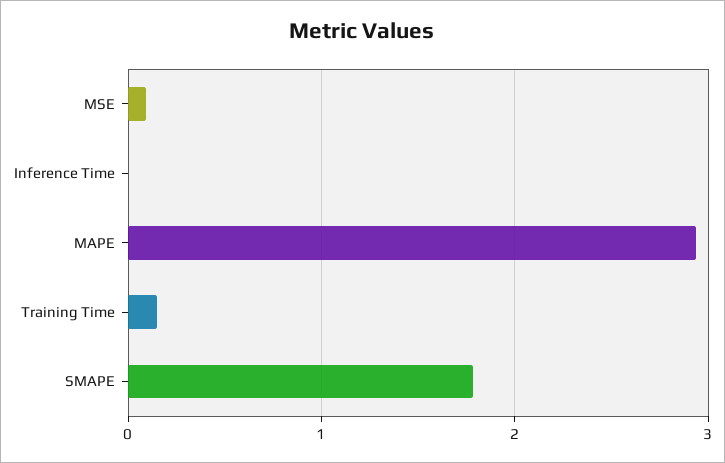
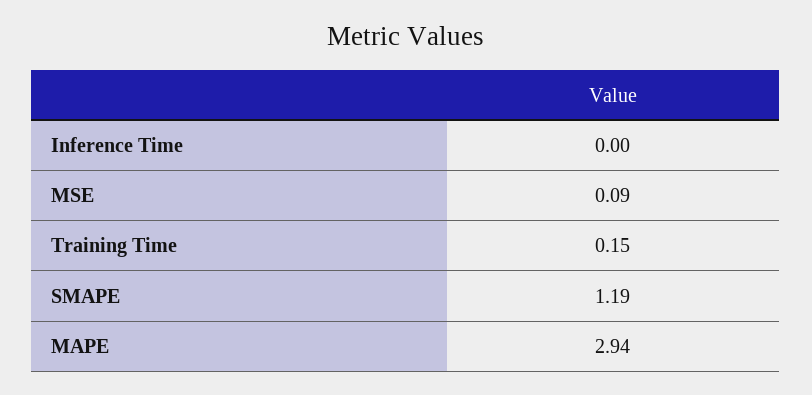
  {
    "MSE": 0.09,
    "Inference Time": 0,
    "MAPE": 2.94,
    "Training Time": 0.15,
-   "SMAPE": 1.8
+   "SMAPE": 1.19
  }

